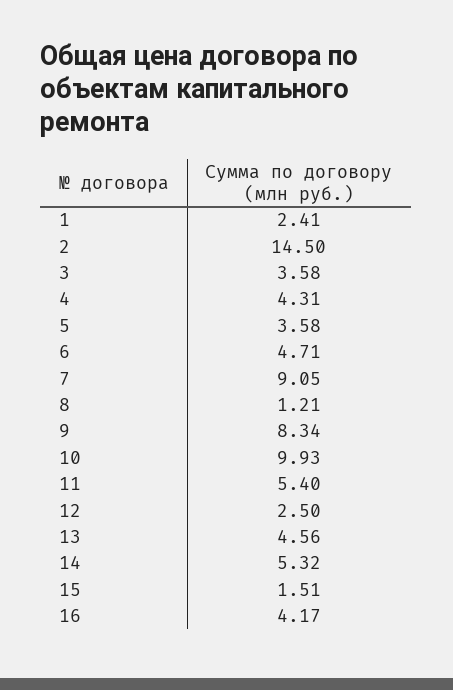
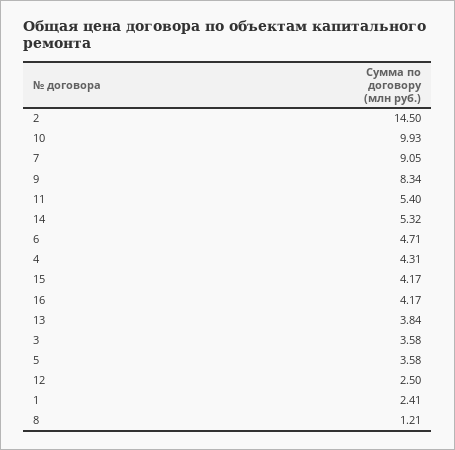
  {
    "1": 2.41,
    "2": 14.5,
    "3": 3.58,
    "4": 4.31,
    "5": 3.58,
    "6": 4.71,
    "7": 9.05,
    "8": 1.21,
    "9": 8.34,
    "10": 9.93,
    "11": 5.4,
    "12": 2.5,
-   "13": 4.56,
+   "13": 3.84,
    "14": 5.32,
-   "15": 1.51,
+   "15": 4.17,
    "16": 4.17
  }

